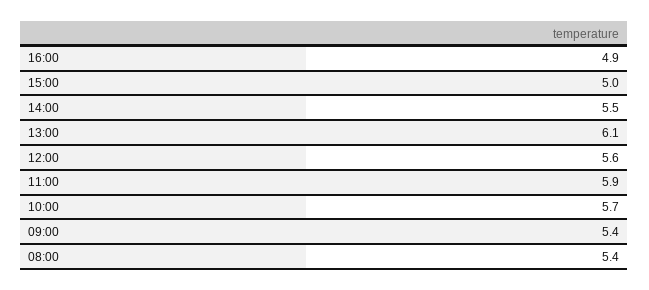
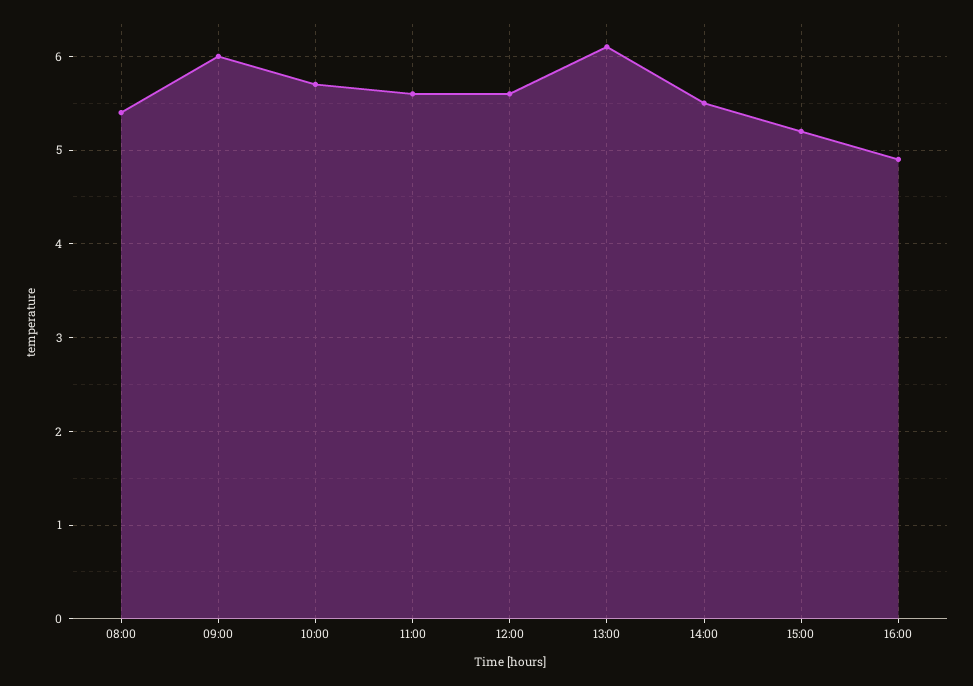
  {
    "16:00": 4.9,
-   "15:00": 5,
+   "15:00": 5.2,
    "14:00": 5.5,
    "13:00": 6.1,
    "12:00": 5.6,
-   "11:00": 5.9,
+   "11:00": 5.6,
    "10:00": 5.7,
-   "09:00": 5.4,
+   "09:00": 6,
    "08:00": 5.4
  }

